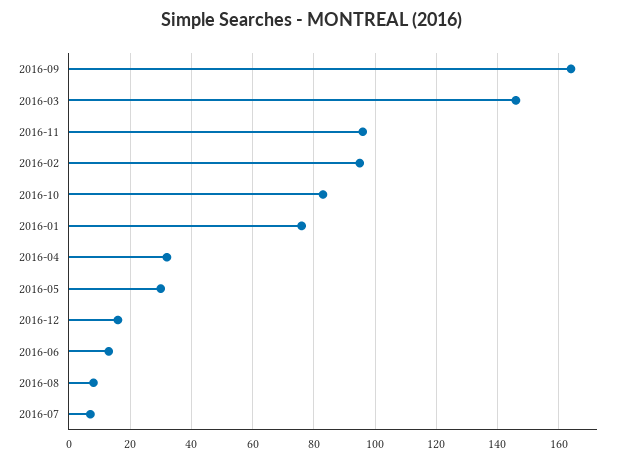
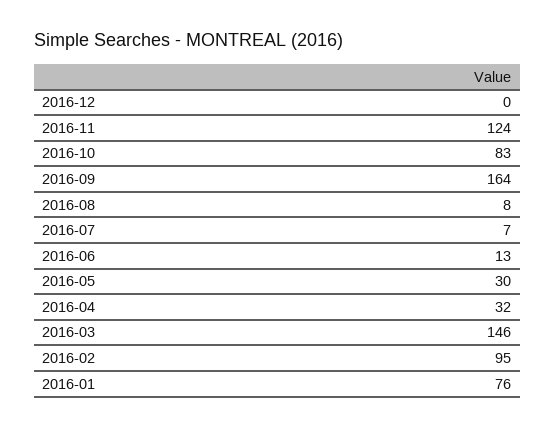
  {
    "2016-09": 164,
    "2016-03": 146,
-   "2016-11": 95,
+   "2016-11": 124,
    "2016-02": 95,
    "2016-10": 83,
    "2016-01": 76,
    "2016-04": 32,
    "2016-05": 30,
-   "2016-12": 15,
+   "2016-12": 0,
    "2016-06": 13,
    "2016-08": 8,
    "2016-07": 7
  }

